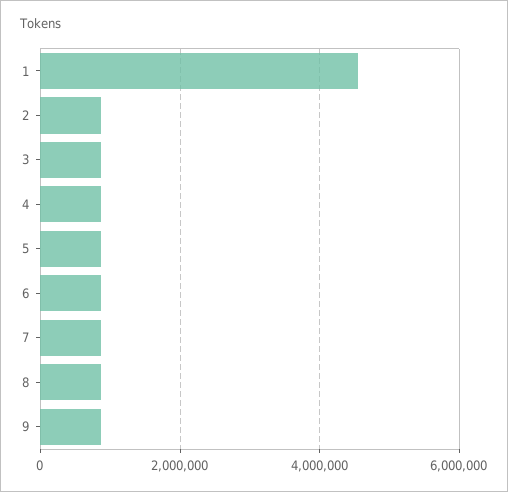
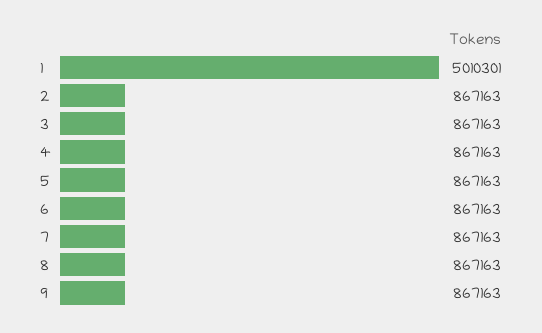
  {
-   "1": 4600000,
+   "1": 5010301,
    "2": 867163,
    "3": 867163,
    "4": 867163,
    "5": 867163,
    "6": 867163,
    "7": 867163,
    "8": 867163,
    "9": 867163
  }

